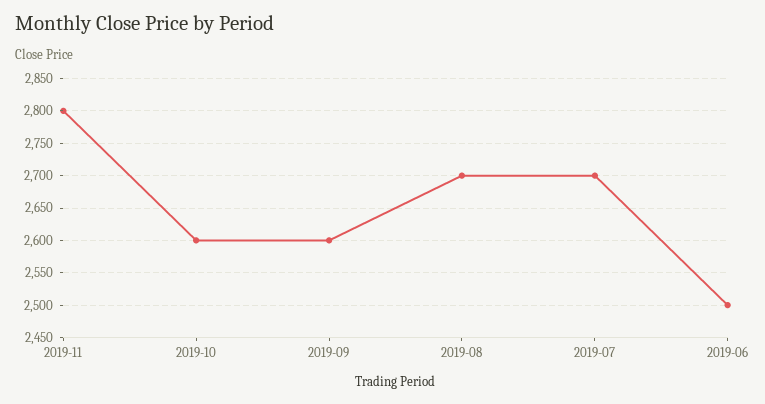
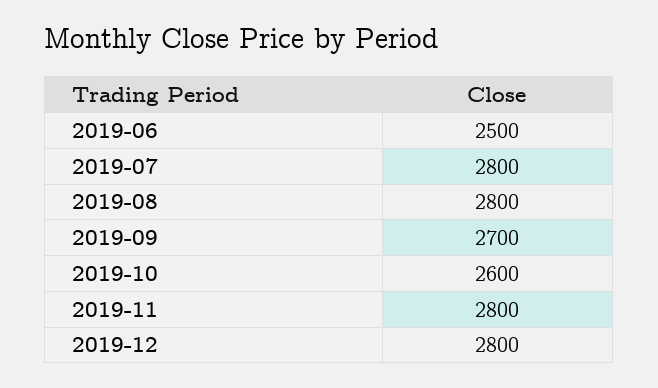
  {
    "2019-11": 2800,
    "2019-10": 2600,
-   "2019-09": 2600,
+   "2019-09": 2700,
-   "2019-08": 2700,
+   "2019-08": 2800,
-   "2019-07": 2700,
+   "2019-07": 2800,
-   "2019-06": 2500
+   "2019-06": 2500,
+   "2019-12": 2800
  }

